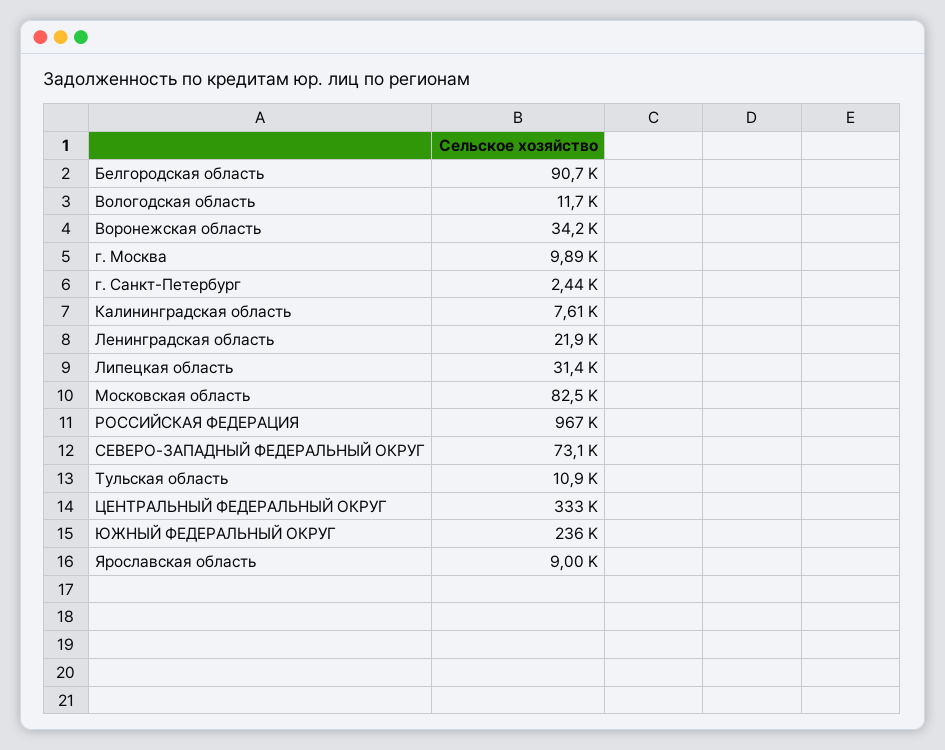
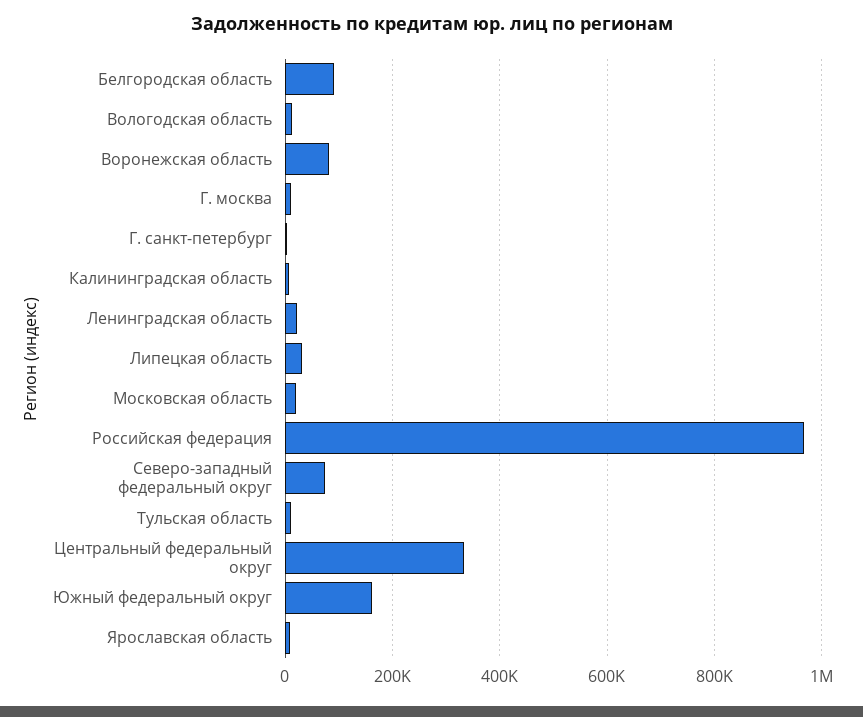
  {
    "Белгородская область": 90700,
    "Вологодская область": 11700,
-   "Воронежская область": 34200,
+   "Воронежская область": 80000,
    "г. Москва": 9890,
    "г. Санкт-Петербург": 2440,
    "Калининградская область": 7610,
    "Ленинградская область": 21900,
    "Липецкая область": 31400,
-   "Московская область": 82500,
+   "Московская область": 20000,
    "РОССИЙСКАЯ ФЕДЕРАЦИЯ": 967000,
    "СЕВЕРО-ЗАПАДНЫЙ ФЕДЕРАЛЬНЫЙ ОКРУГ": 73100,
    "Тульская область": 10900,
    "ЦЕНТРАЛЬНЫЙ ФЕДЕРАЛЬНЫЙ ОКРУГ": 333000,
-   "ЮЖНЫЙ ФЕДЕРАЛЬНЫЙ ОКРУГ": 236000,
+   "ЮЖНЫЙ ФЕДЕРАЛЬНЫЙ ОКРУГ": 160000,
    "Ярославская область": 9000
  }

